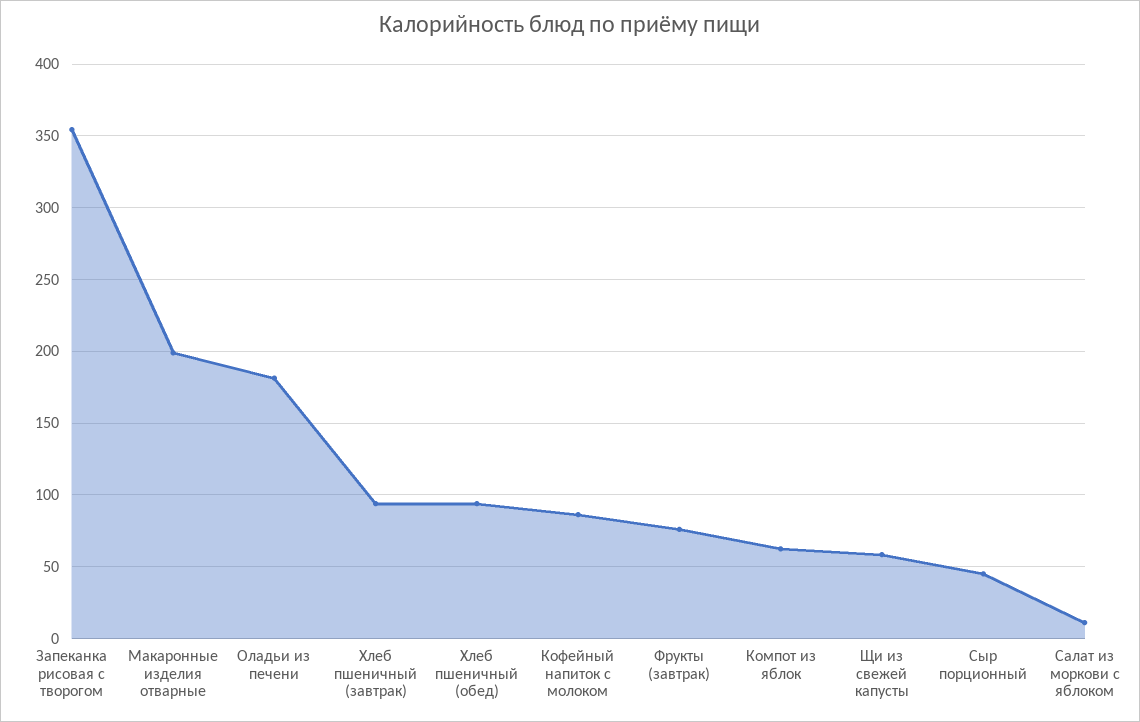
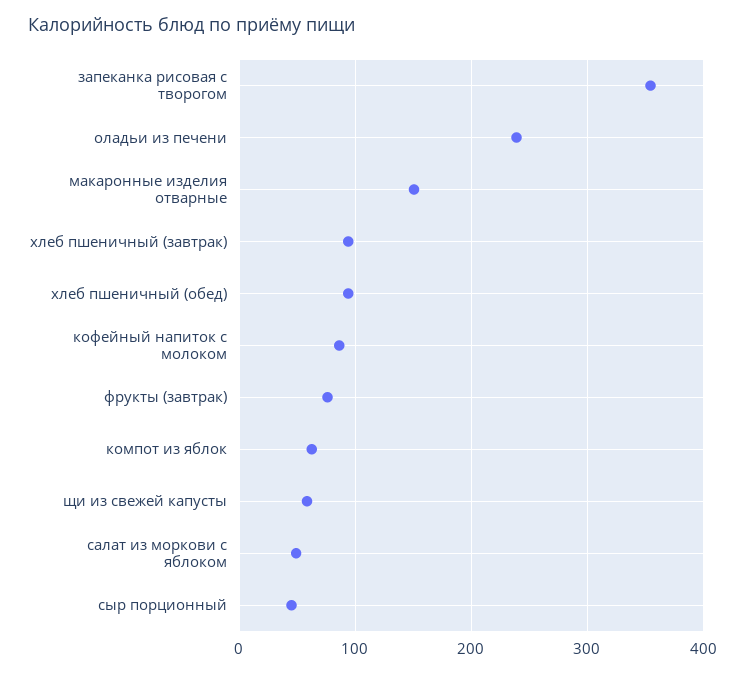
  {
    "Запеканка рисовая с творогом": 355,
-   "Макаронные изделия отварные": 200,
+   "Макаронные изделия отварные": 150,
-   "Оладьи из печени": 180,
+   "Оладьи из печени": 240,
    "Хлеб пшеничный (завтрак)": 95,
    "Хлеб пшеничный (обед)": 95,
    "Кофейный напиток с молоком": 85,
    "Фрукты (завтрак)": 75,
    "Компот из яблок": 60,
    "Щи из свежей капусты": 60,
    "Сыр порционный": 45,
-   "Салат из моркови с яблоком": 10
+   "Салат из моркови с яблоком": 50
  }

